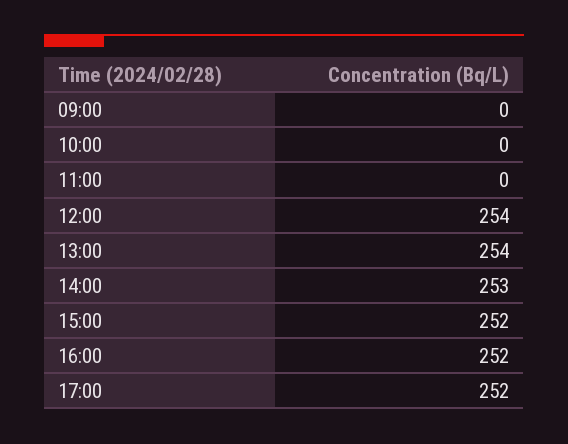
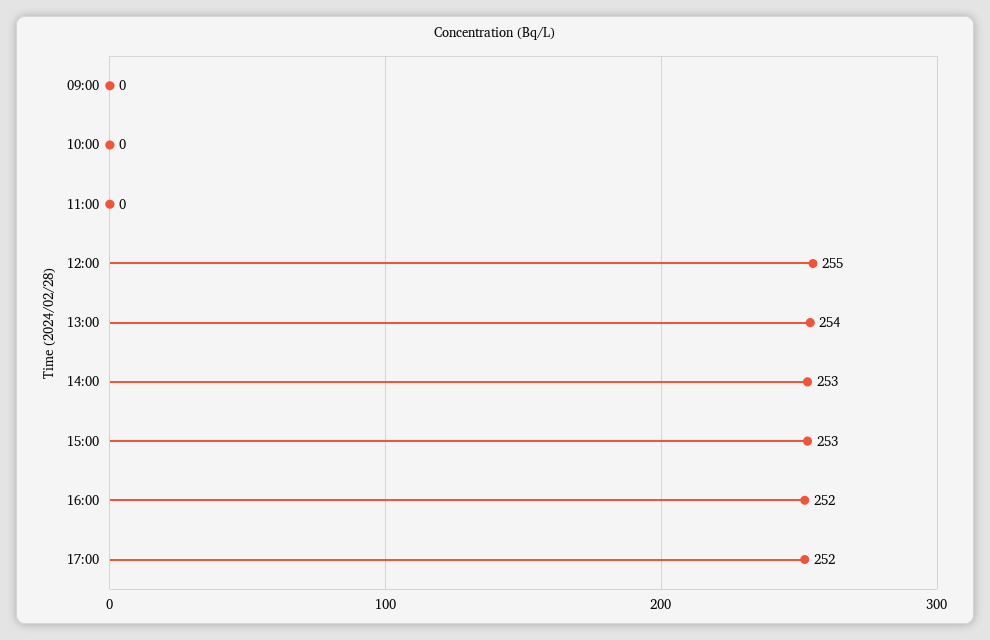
  {
    "09:00": 0,
    "10:00": 0,
    "11:00": 0,
-   "12:00": 254,
+   "12:00": 255,
    "13:00": 254,
    "14:00": 253,
-   "15:00": 252,
+   "15:00": 253,
    "16:00": 252,
    "17:00": 252
  }

